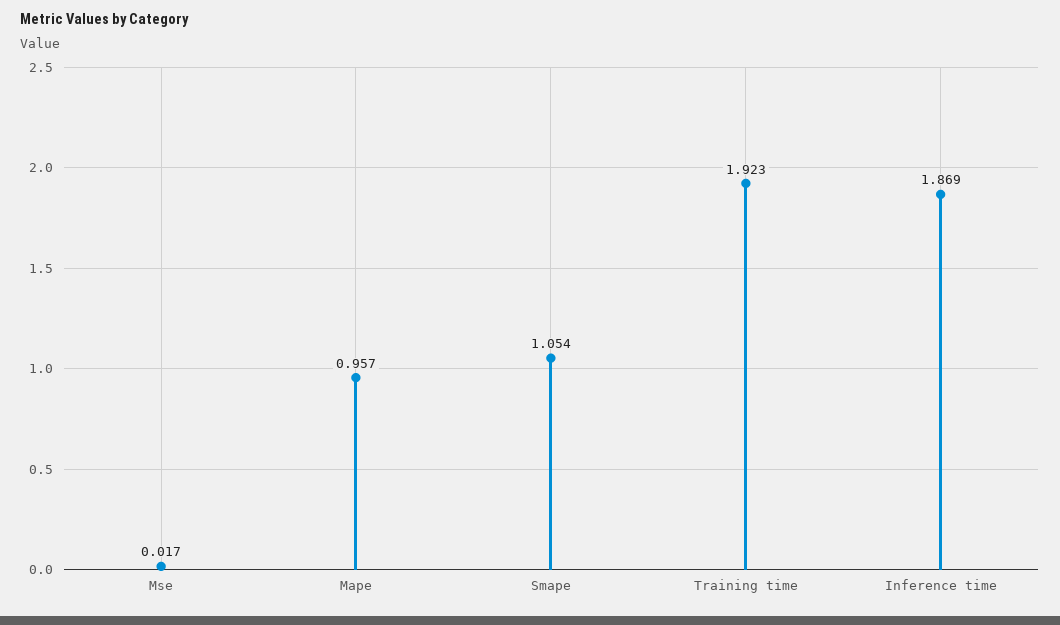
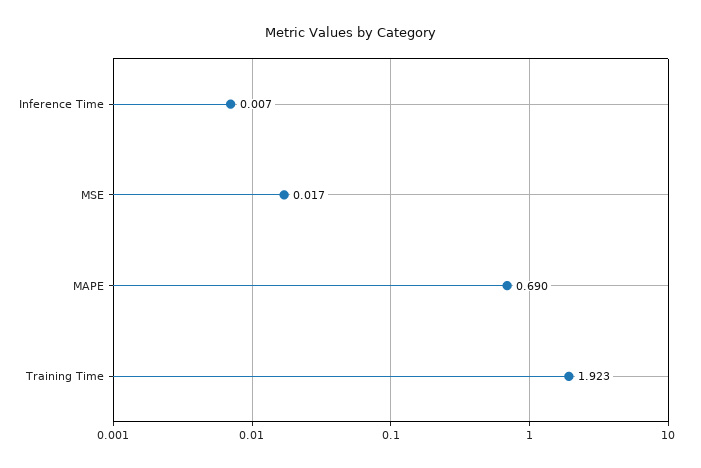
  {
    "Mse": 0.017,
-   "Mape": 0.957,
+   "Mape": 0.69,
-   "Smape": 1.054,
    "Training time": 1.923,
-   "Inference time": 1.869
+   "Inference time": 0.007
  }

